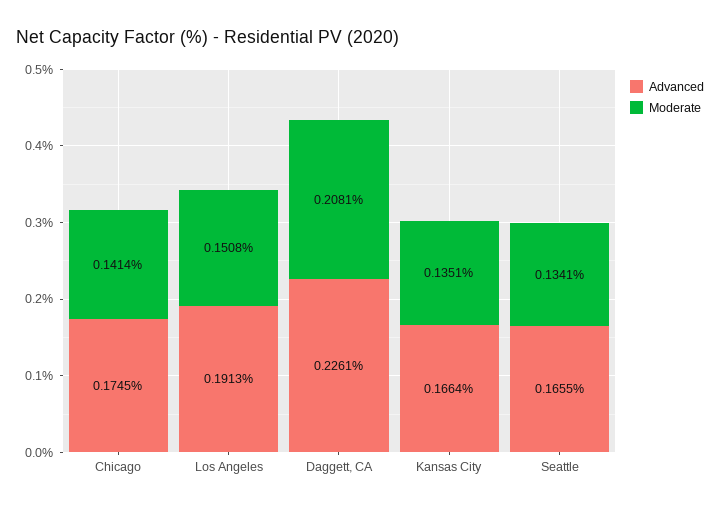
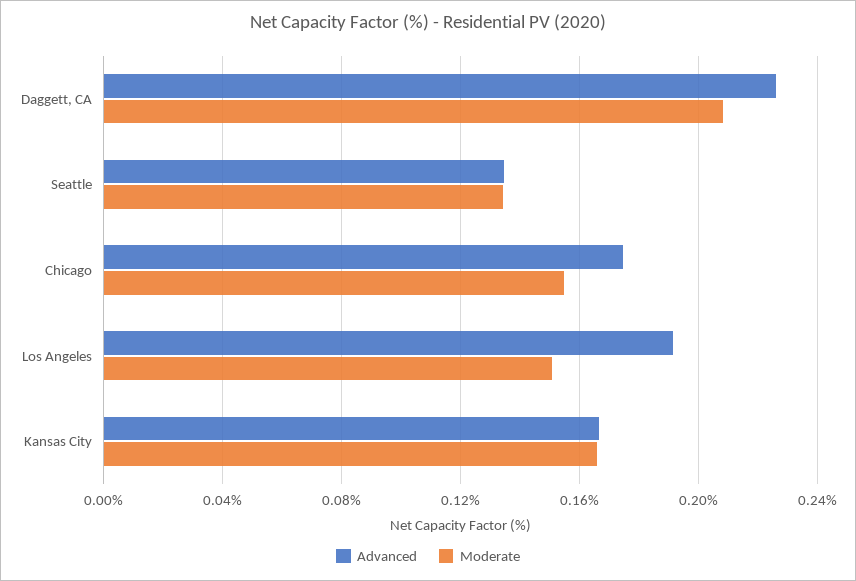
  {
    "Advanced": {
      "Chicago": 0.1745,
      "Los Angeles": 0.1913,
      "Daggett, CA": 0.2261,
      "Kansas City": 0.1664,
-     "Seattle": 0.1655
+     "Seattle": 0.135
    },
    "Moderate": {
-     "Chicago": 0.1414,
+     "Chicago": 0.155,
      "Los Angeles": 0.1508,
      "Daggett, CA": 0.2081,
-     "Kansas City": 0.1351,
+     "Kansas City": 0.165,
      "Seattle": 0.1341
    }
  }

